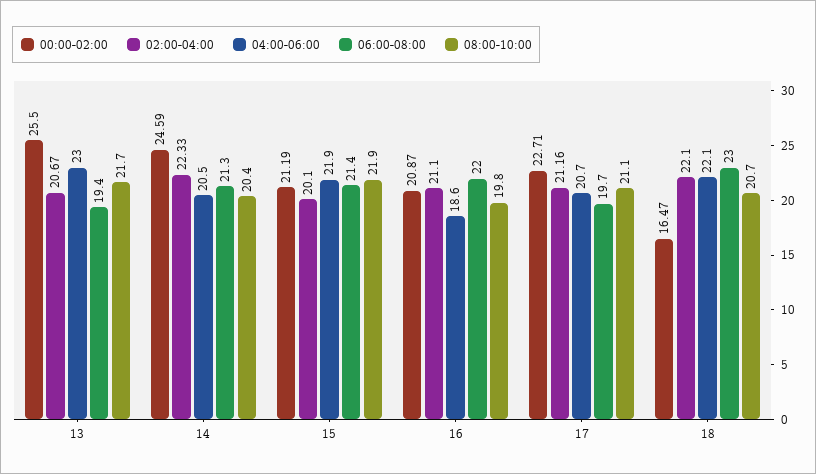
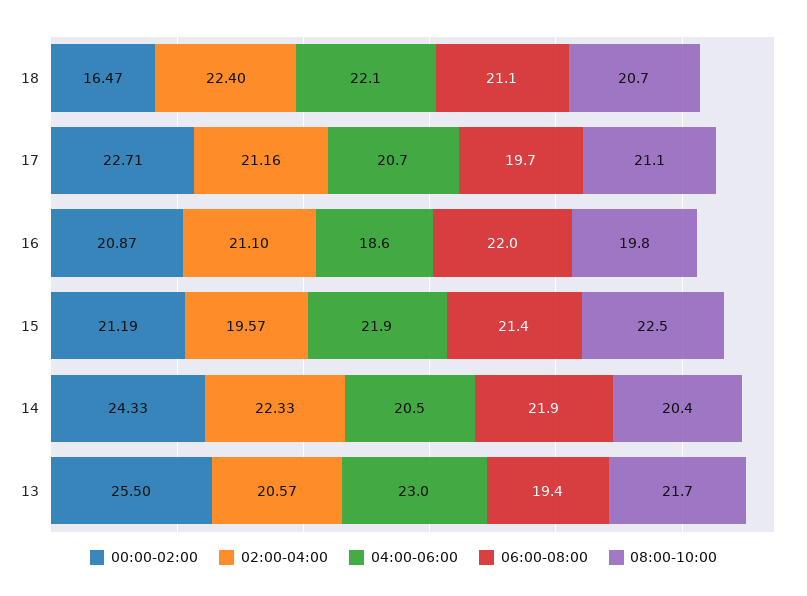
  {
    "00:00-02:00": {
      "13": 25.5,
-     "14": 24.59,
+     "14": 24.33,
      "15": 21.19,
      "16": 20.87,
      "17": 22.71,
      "18": 16.47
    },
    "02:00-04:00": {
-     "13": 20.67,
+     "13": 20.57,
      "14": 22.33,
-     "15": 20.1,
+     "15": 19.57,
      "16": 21.1,
      "17": 21.16,
-     "18": 22.1
+     "18": 22.4
    },
    "04:00-06:00": {
      "13": 23,
      "14": 20.5,
      "15": 21.9,
      "16": 18.6,
      "17": 20.7,
      "18": 22.1
    },
    "06:00-08:00": {
      "13": 19.4,
-     "14": 21.3,
+     "14": 21.9,
      "15": 21.4,
      "16": 22,
      "17": 19.7,
-     "18": 23
+     "18": 21.1
    },
    "08:00-10:00": {
      "13": 21.7,
      "14": 20.4,
-     "15": 21.9,
+     "15": 22.5,
      "16": 19.8,
      "17": 21.1,
      "18": 20.7
    }
  }

